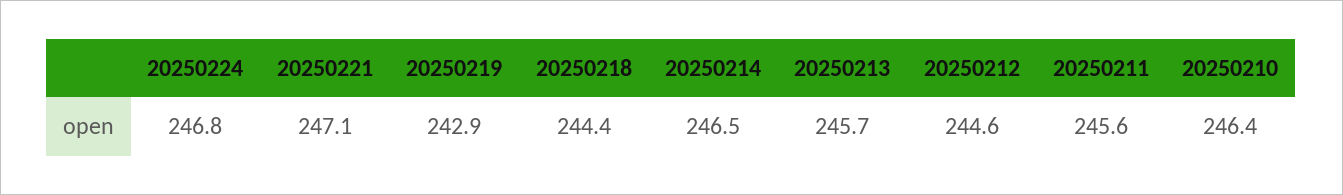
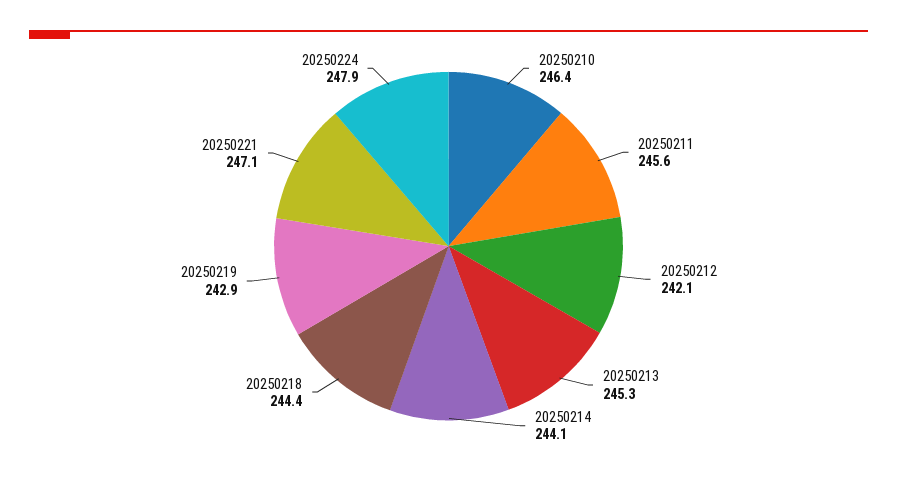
  {
-   "20250224": 246.8,
+   "20250224": 247.9,
    "20250221": 247.1,
    "20250219": 242.9,
    "20250218": 244.4,
-   "20250214": 246.5,
+   "20250214": 244.1,
-   "20250213": 245.7,
+   "20250213": 245.3,
-   "20250212": 244.6,
+   "20250212": 242.1,
    "20250211": 245.6,
    "20250210": 246.4
  }

